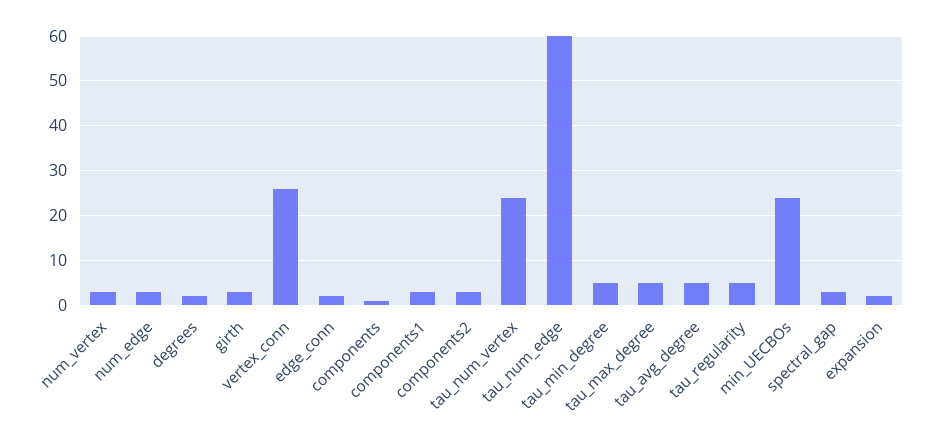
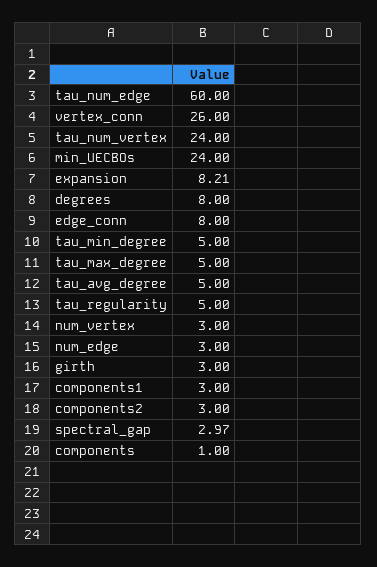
  {
    "num_vertex": 3,
    "num_edge": 3,
-   "degrees": 2,
+   "degrees": 8,
    "girth": 3,
    "vertex_conn": 26,
-   "edge_conn": 2,
+   "edge_conn": 8,
    "components": 1,
    "components1": 3,
    "components2": 3,
    "tau_num_vertex": 24,
    "tau_num_edge": 60,
    "tau_min_degree": 5,
    "tau_max_degree": 5,
    "tau_avg_degree": 5,
    "tau_regularity": 5,
    "min_UECBOs": 24,
    "spectral_gap": 2.97,
-   "expansion": 2
+   "expansion": 8.21
  }

